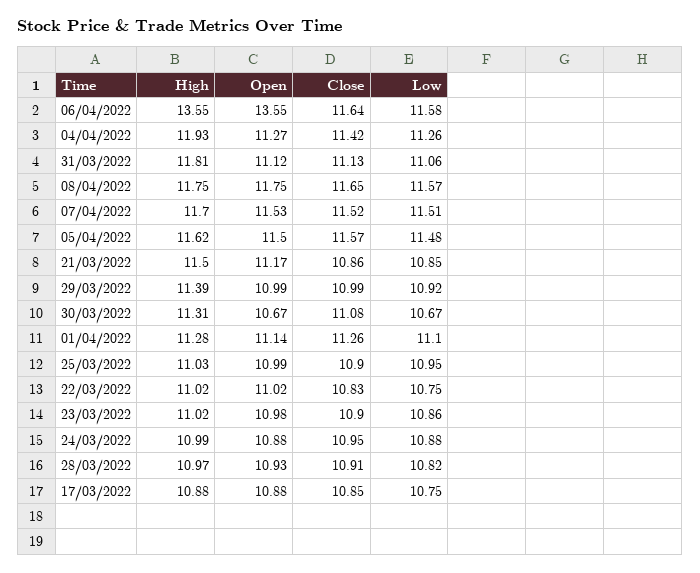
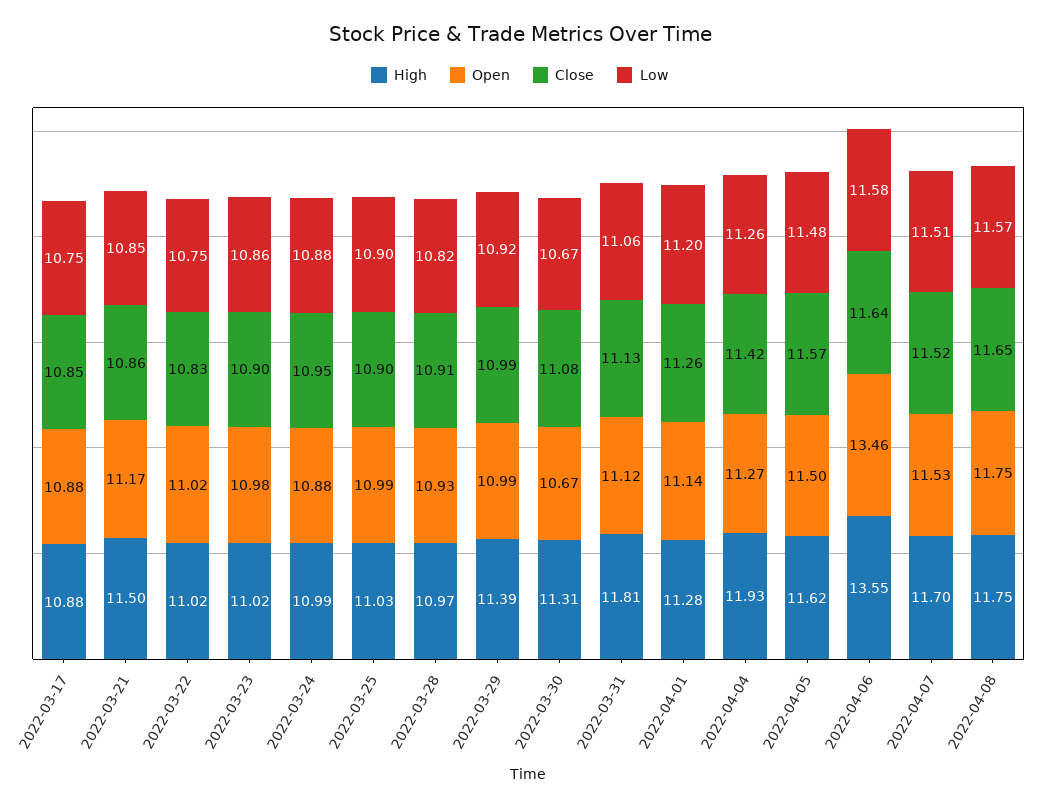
  {
    "High": {
      "06/04/2022": 13.55,
      "04/04/2022": 11.93,
      "31/03/2022": 11.81,
      "08/04/2022": 11.75,
      "07/04/2022": 11.7,
      "05/04/2022": 11.62,
      "21/03/2022": 11.5,
      "29/03/2022": 11.39,
      "30/03/2022": 11.31,
      "01/04/2022": 11.28,
      "25/03/2022": 11.03,
      "22/03/2022": 11.02,
      "23/03/2022": 11.02,
      "24/03/2022": 10.99,
      "28/03/2022": 10.97,
      "17/03/2022": 10.88
    },
    "Open": {
-     "06/04/2022": 13.55,
+     "06/04/2022": 13.46,
      "04/04/2022": 11.27,
      "31/03/2022": 11.12,
      "08/04/2022": 11.75,
      "07/04/2022": 11.53,
      "05/04/2022": 11.5,
      "21/03/2022": 11.17,
      "29/03/2022": 10.99,
      "30/03/2022": 10.67,
      "01/04/2022": 11.14,
      "25/03/2022": 10.99,
      "22/03/2022": 11.02,
      "23/03/2022": 10.98,
      "24/03/2022": 10.88,
      "28/03/2022": 10.93,
      "17/03/2022": 10.88
    },
    "Close": {
      "06/04/2022": 11.64,
      "04/04/2022": 11.42,
      "31/03/2022": 11.13,
      "08/04/2022": 11.65,
      "07/04/2022": 11.52,
      "05/04/2022": 11.57,
      "21/03/2022": 10.86,
      "29/03/2022": 10.99,
      "30/03/2022": 11.08,
      "01/04/2022": 11.26,
      "25/03/2022": 10.9,
      "22/03/2022": 10.83,
      "23/03/2022": 10.9,
      "24/03/2022": 10.95,
      "28/03/2022": 10.91,
      "17/03/2022": 10.85
    },
    "Low": {
      "06/04/2022": 11.58,
      "04/04/2022": 11.26,
      "31/03/2022": 11.06,
      "08/04/2022": 11.57,
      "07/04/2022": 11.51,
      "05/04/2022": 11.48,
      "21/03/2022": 10.85,
      "29/03/2022": 10.92,
      "30/03/2022": 10.67,
-     "01/04/2022": 11.1,
+     "01/04/2022": 11.2,
-     "25/03/2022": 10.95,
+     "25/03/2022": 10.9,
      "22/03/2022": 10.75,
      "23/03/2022": 10.86,
      "24/03/2022": 10.88,
      "28/03/2022": 10.82,
      "17/03/2022": 10.75
    }
  }

